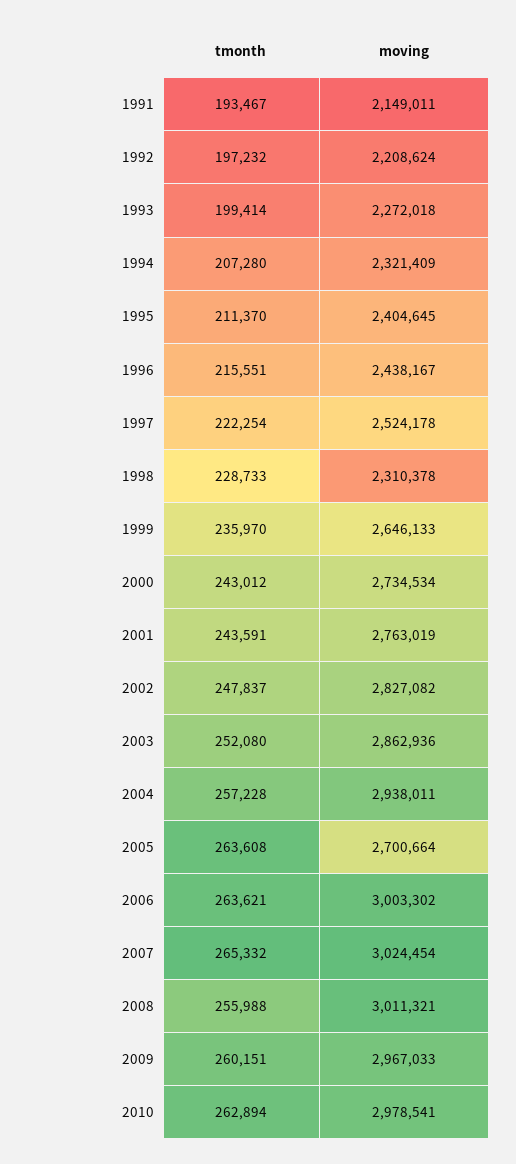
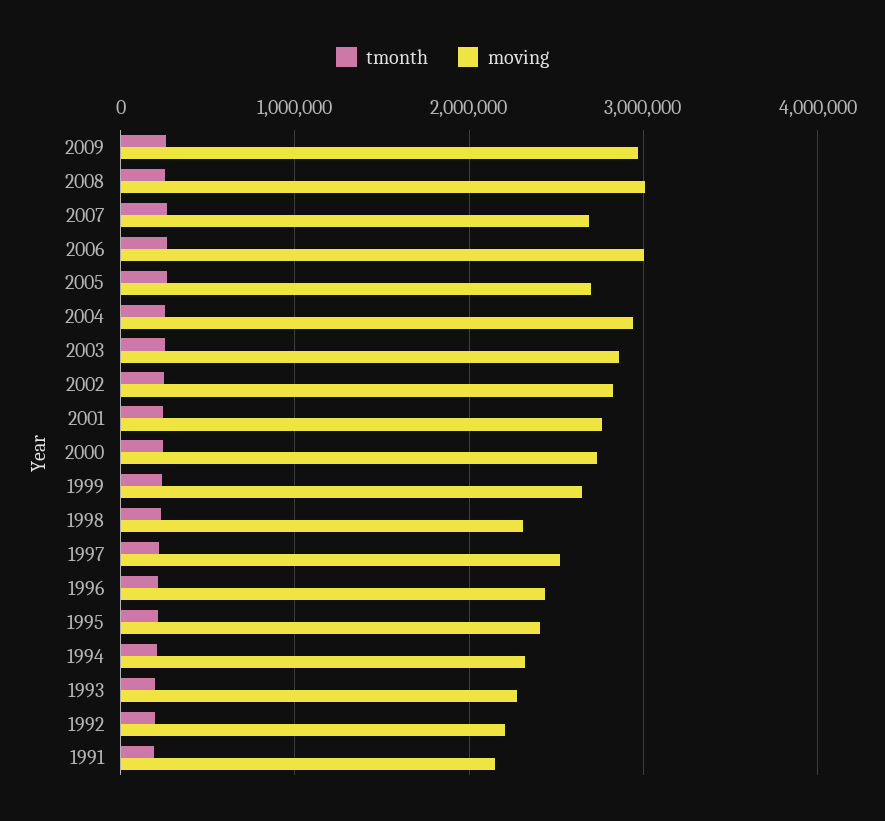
  {
    "tmonth": {
      "1991": 193467,
      "1992": 197232,
      "1993": 199414,
      "1994": 207280,
      "1995": 211370,
      "1996": 215551,
      "1997": 222254,
      "1998": 228733,
      "1999": 235970,
      "2000": 243012,
      "2001": 243591,
      "2002": 247837,
      "2003": 252080,
      "2004": 257228,
      "2005": 263608,
      "2006": 263621,
      "2007": 265332,
      "2008": 255988,
-     "2009": 260151,
+     "2009": 260151
-     "2010": 262894
    },
    "moving": {
      "1991": 2149011,
      "1992": 2208624,
      "1993": 2272018,
      "1994": 2321409,
      "1995": 2404645,
      "1996": 2438167,
      "1997": 2524178,
      "1998": 2310378,
      "1999": 2646133,
      "2000": 2734534,
      "2001": 2763019,
      "2002": 2827082,
      "2003": 2862936,
      "2004": 2938011,
      "2005": 2700664,
      "2006": 3003302,
-     "2007": 3024454,
+     "2007": 2700000,
      "2008": 3011321,
-     "2009": 2967033,
+     "2009": 2967033
-     "2010": 2978541
    }
  }

